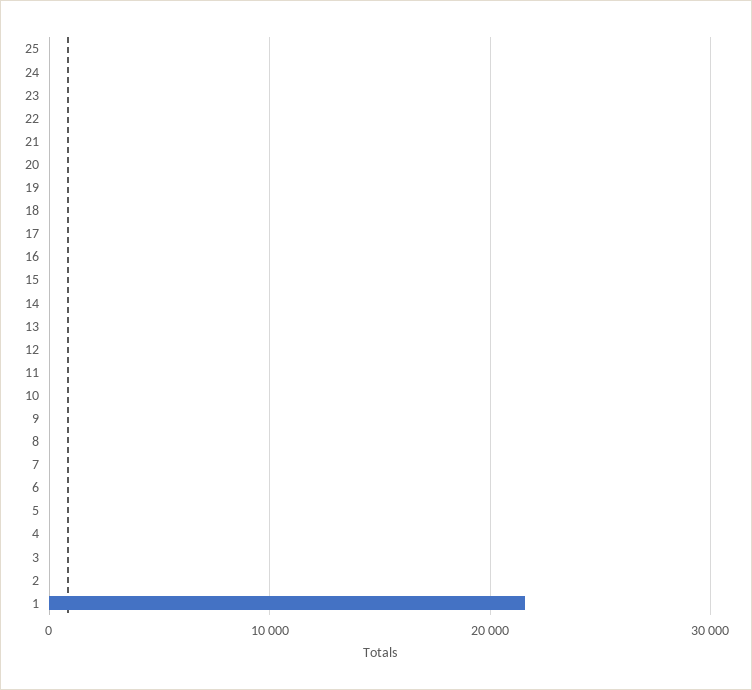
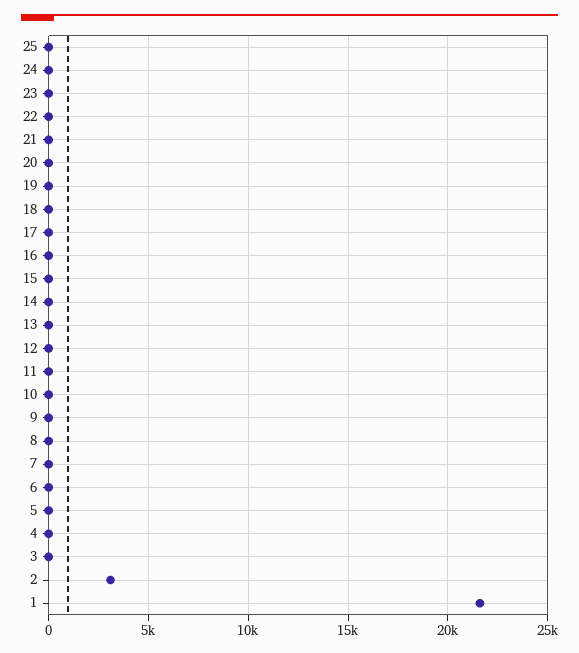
  {
    "25": 0,
    "24": 0,
    "23": 0,
    "22": 0,
    "21": 0,
    "20": 0,
    "19": 0,
    "18": 0,
    "17": 0,
    "16": 0,
    "15": 0,
    "14": 0,
    "13": 0,
    "12": 0,
    "11": 0,
    "10": 0,
    "9": 0,
    "8": 0,
    "7": 0,
    "6": 0,
    "5": 0,
    "4": 0,
    "3": 0,
-   "2": 0,
+   "2": 3000,
    "1": 21500
  }

